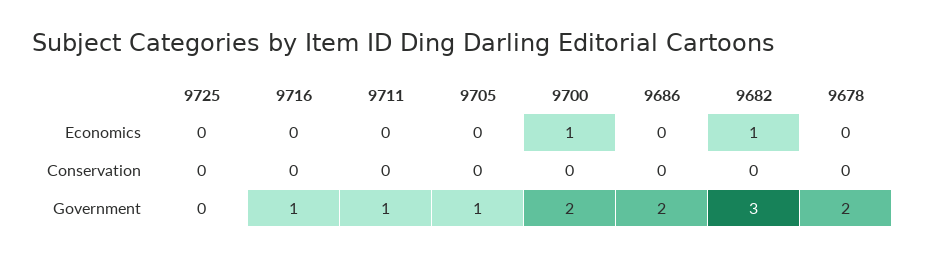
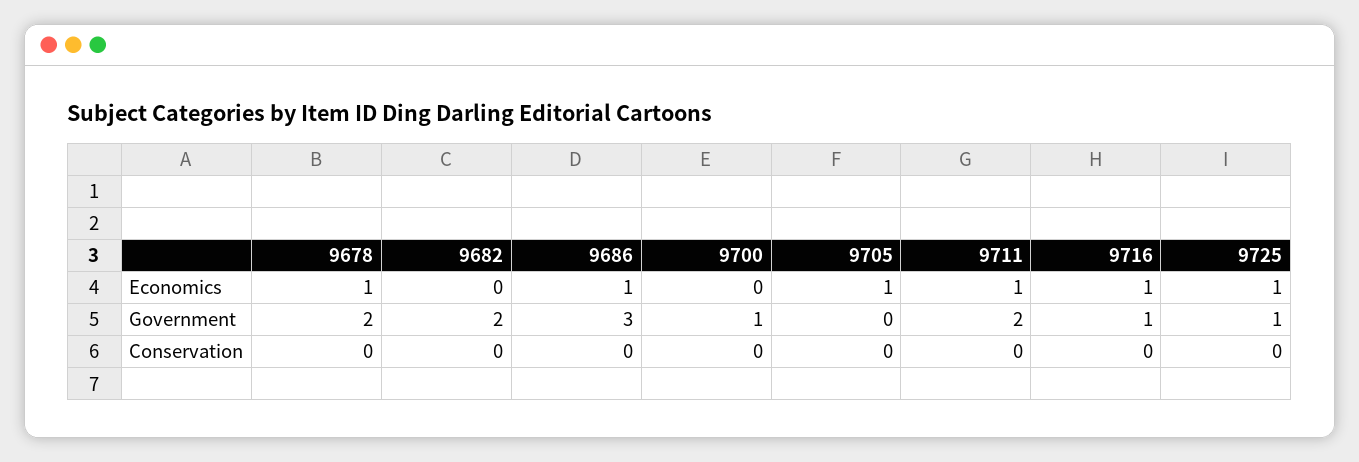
  {
    "9725": {
-     "Economics": 0,
+     "Economics": 1,
      "Conservation": 0,
-     "Government": 0
+     "Government": 1
    },
    "9716": {
-     "Economics": 0,
+     "Economics": 1,
      "Conservation": 0,
      "Government": 1
    },
    "9711": {
-     "Economics": 0,
+     "Economics": 1,
      "Conservation": 0,
-     "Government": 1
+     "Government": 2
    },
    "9705": {
-     "Economics": 0,
+     "Economics": 1,
      "Conservation": 0,
-     "Government": 1
+     "Government": 0
    },
    "9700": {
-     "Economics": 1,
+     "Economics": 0,
      "Conservation": 0,
-     "Government": 2
+     "Government": 1
    },
    "9686": {
-     "Economics": 0,
+     "Economics": 1,
      "Conservation": 0,
-     "Government": 2
+     "Government": 3
    },
    "9682": {
-     "Economics": 1,
+     "Economics": 0,
      "Conservation": 0,
-     "Government": 3
+     "Government": 2
    },
    "9678": {
-     "Economics": 0,
+     "Economics": 1,
      "Conservation": 0,
      "Government": 2
    }
  }

